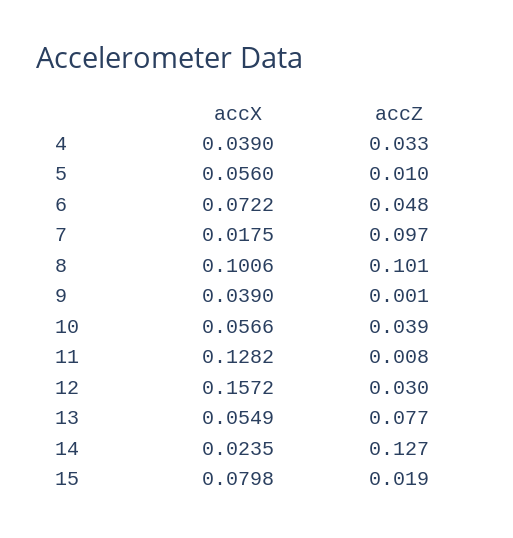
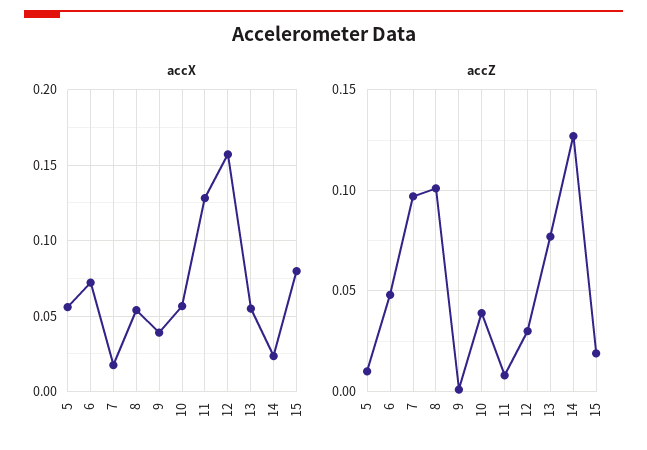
  {
    "accX": {
-     "4": 0.039,
      "5": 0.056,
      "6": 0.0722,
      "7": 0.0175,
-     "8": 0.1006,
+     "8": 0.055,
      "9": 0.039,
      "10": 0.0566,
      "11": 0.1282,
      "12": 0.1572,
      "13": 0.0549,
      "14": 0.0235,
      "15": 0.0798
    },
    "accZ": {
-     "4": 0.033,
      "5": 0.01,
      "6": 0.048,
      "7": 0.097,
      "8": 0.101,
      "9": 0.001,
      "10": 0.039,
      "11": 0.008,
      "12": 0.03,
      "13": 0.077,
      "14": 0.127,
      "15": 0.019
    }
  }

